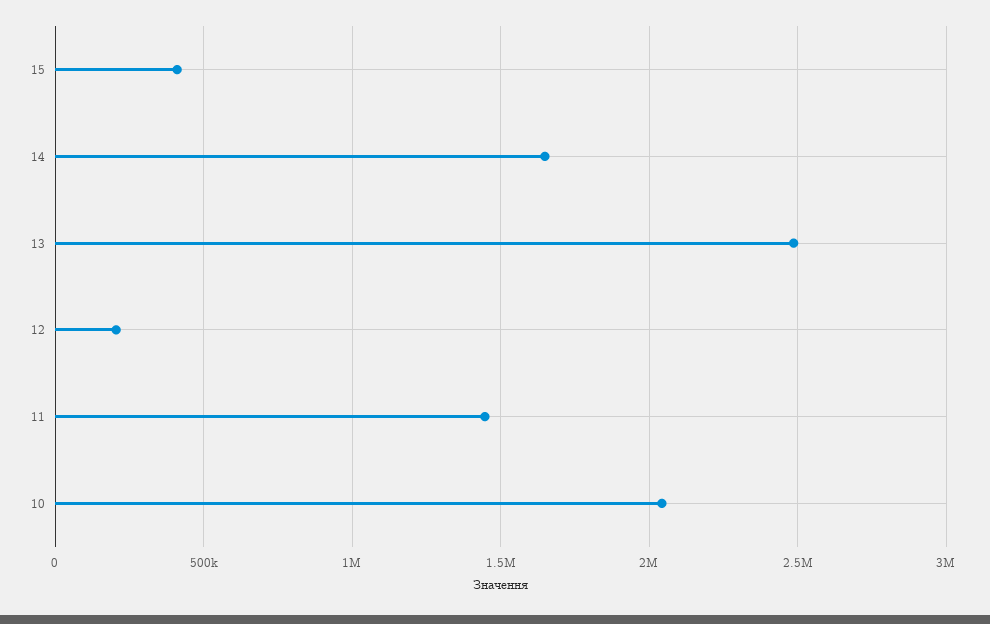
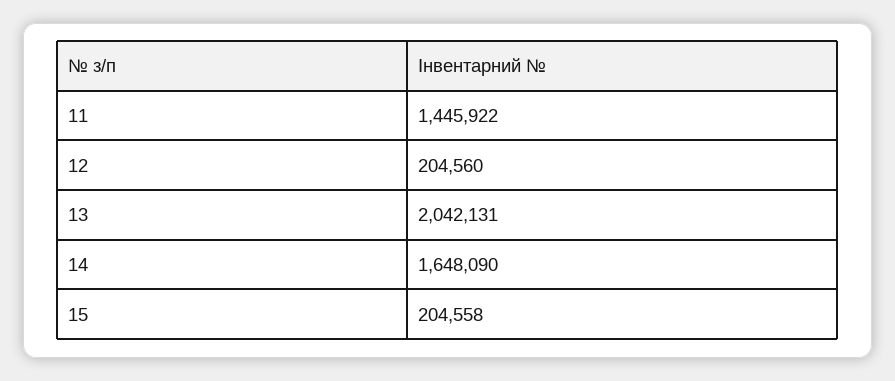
  {
-   "15": 400000,
+   "15": 204558,
    "14": 1648090,
-   "13": 2500000,
+   "13": 2042131,
    "12": 204560,
-   "11": 1445922,
+   "11": 1445922
-   "10": 2050000
  }

